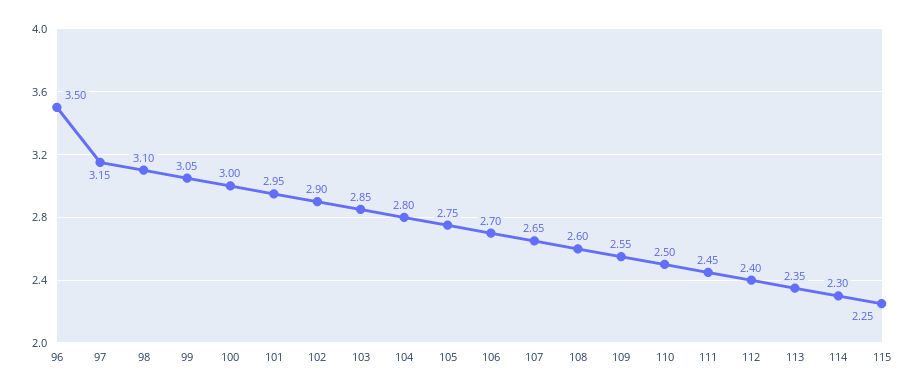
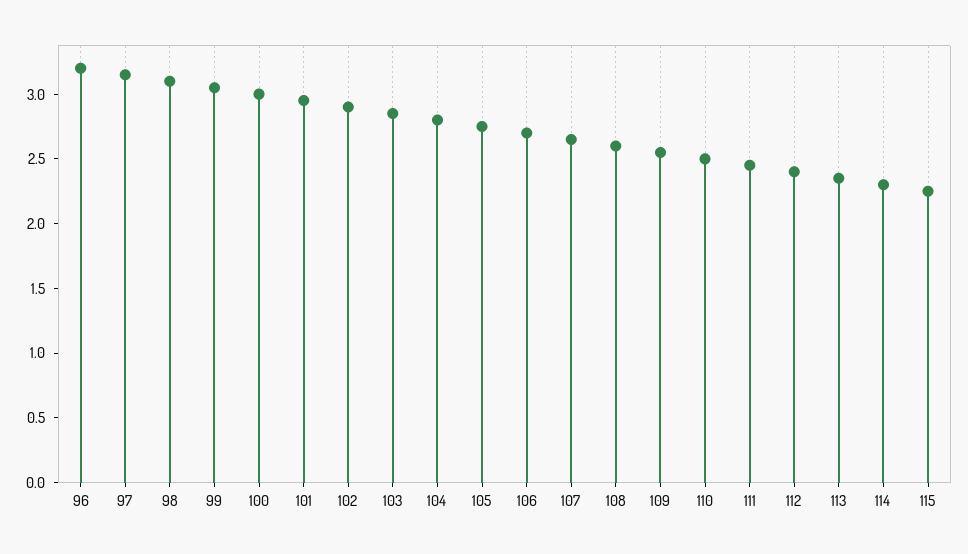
  {
-   "96": 3.5,
+   "96": 3.2,
    "97": 3.15,
    "98": 3.1,
    "99": 3.05,
    "100": 3,
    "101": 2.95,
    "102": 2.9,
    "103": 2.85,
    "104": 2.8,
    "105": 2.75,
    "106": 2.7,
    "107": 2.65,
    "108": 2.6,
    "109": 2.55,
    "110": 2.5,
    "111": 2.45,
    "112": 2.4,
    "113": 2.35,
    "114": 2.3,
    "115": 2.25
  }

